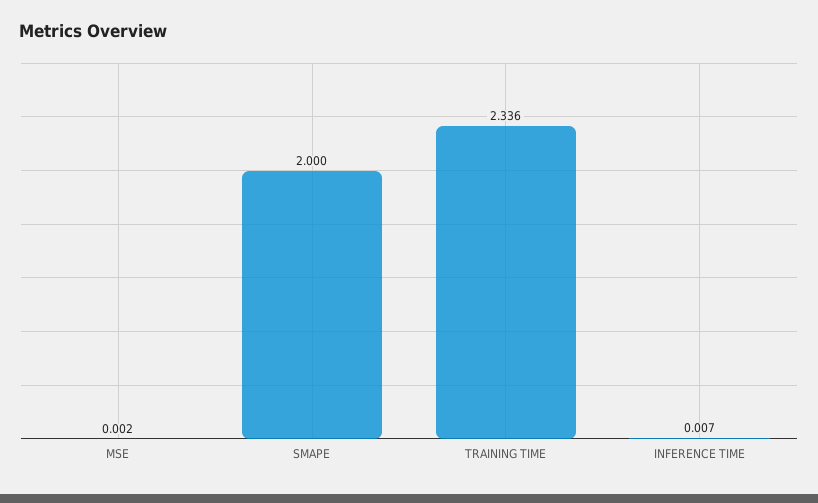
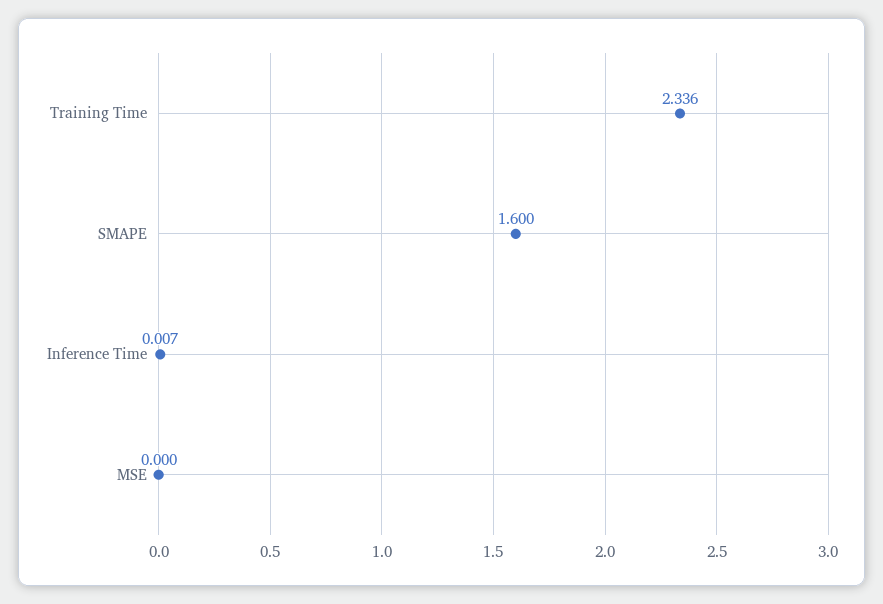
  {
-   "MSE": 0.002,
+   "MSE": 0,
-   "SMAPE": 2,
+   "SMAPE": 1.6,
    "TRAINING TIME": 2.336,
    "INFERENCE TIME": 0.007
  }

